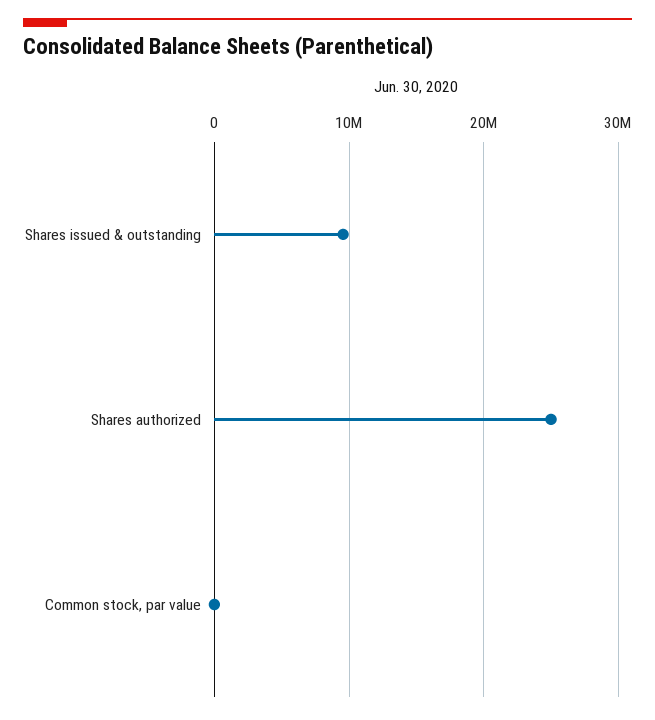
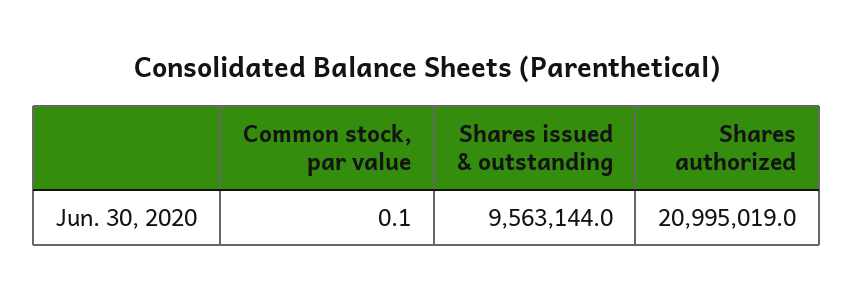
  {
    "Shares issued & outstanding": 9563144,
-   "Shares authorized": 25000000,
+   "Shares authorized": 20995019,
    "Common stock, par value": 0.1
  }

